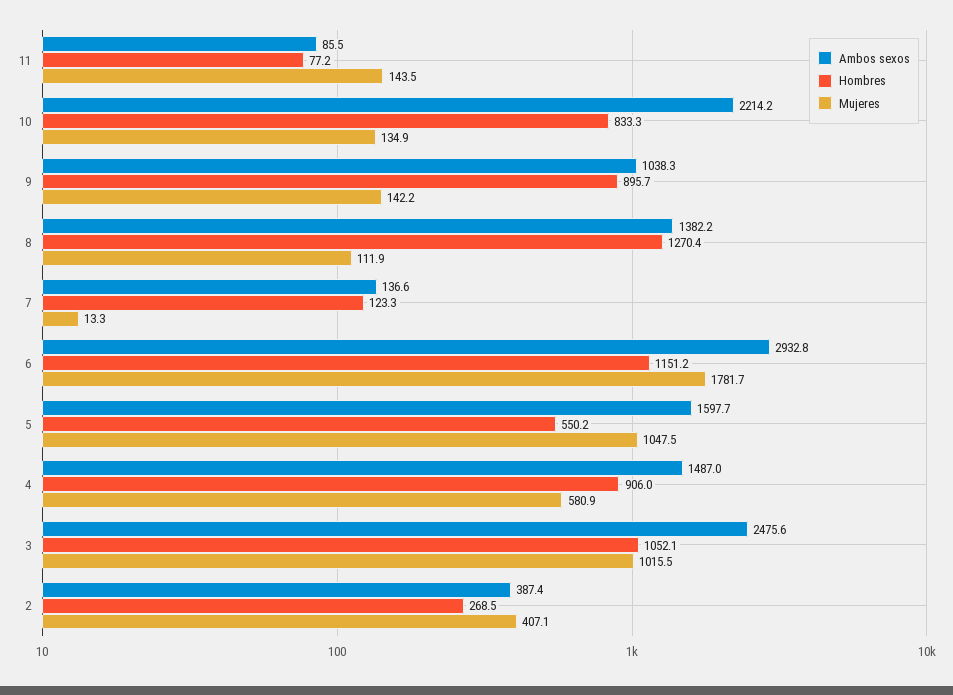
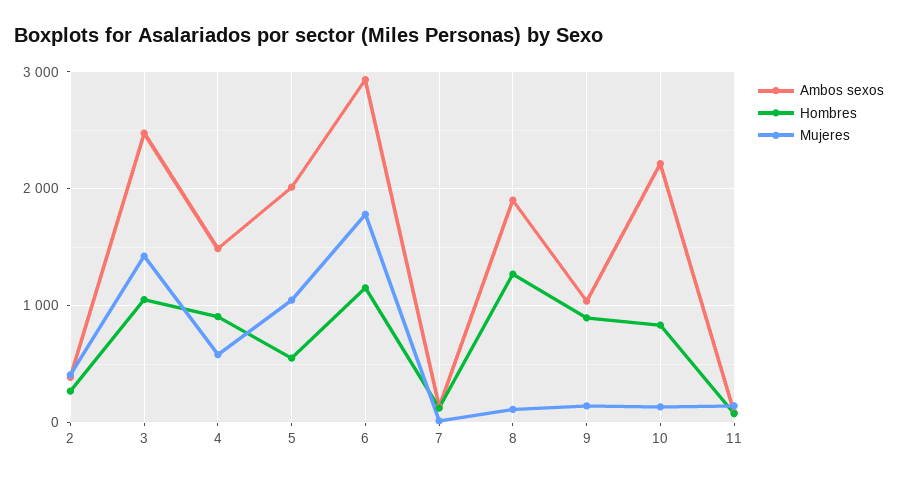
  {
    "Ambos sexos": {
      "11": 85.5,
      "10": 2214.2,
      "9": 1038.3,
-     "8": 1382.2,
+     "8": 1900,
      "7": 136.6,
      "6": 2932.8,
-     "5": 1597.7,
+     "5": 2000,
      "4": 1487,
      "3": 2475.6,
      "2": 387.4
    },
    "Hombres": {
      "11": 77.2,
      "10": 833.3,
      "9": 895.7,
      "8": 1270.4,
      "7": 123.3,
      "6": 1151.2,
      "5": 550.2,
      "4": 906,
      "3": 1052.1,
      "2": 268.5
    },
    "Mujeres": {
      "11": 143.5,
      "10": 134.9,
      "9": 142.2,
      "8": 111.9,
      "7": 13.3,
      "6": 1781.7,
      "5": 1047.5,
      "4": 580.9,
-     "3": 1015.5,
+     "3": 1400,
      "2": 407.1
    }
  }

